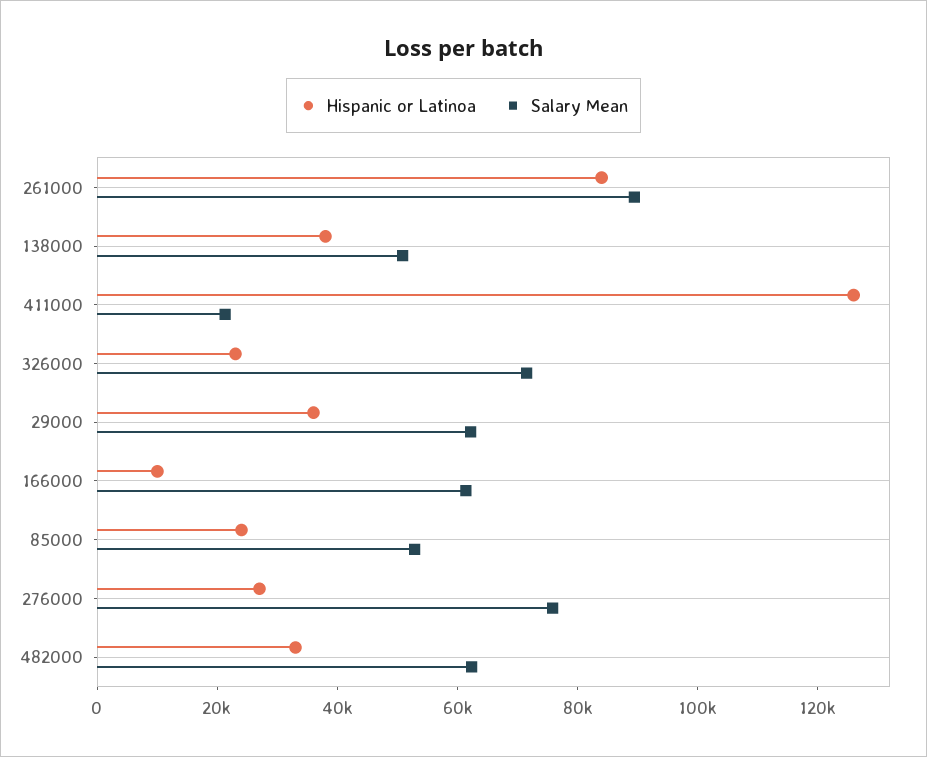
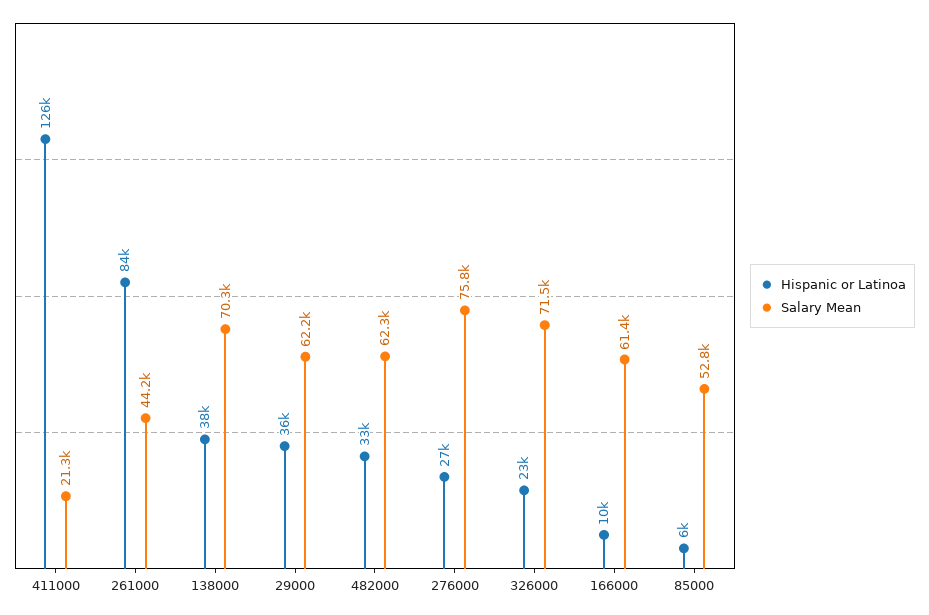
  {
    "Hispanic or Latinoa": {
      "261000": 84000,
      "138000": 38000,
      "411000": 126000,
      "326000": 23000,
      "29000": 36000,
      "166000": 10000,
-     "85000": 25000,
+     "85000": 6000,
      "276000": 27000,
      "482000": 33000
    },
    "Salary Mean": {
-     "261000": 90000,
+     "261000": 44200,
-     "138000": 50000,
+     "138000": 70300,
      "411000": 21300,
      "326000": 71500,
      "29000": 62200,
      "166000": 61400,
      "85000": 52800,
      "276000": 75800,
      "482000": 62300
    }
  }

